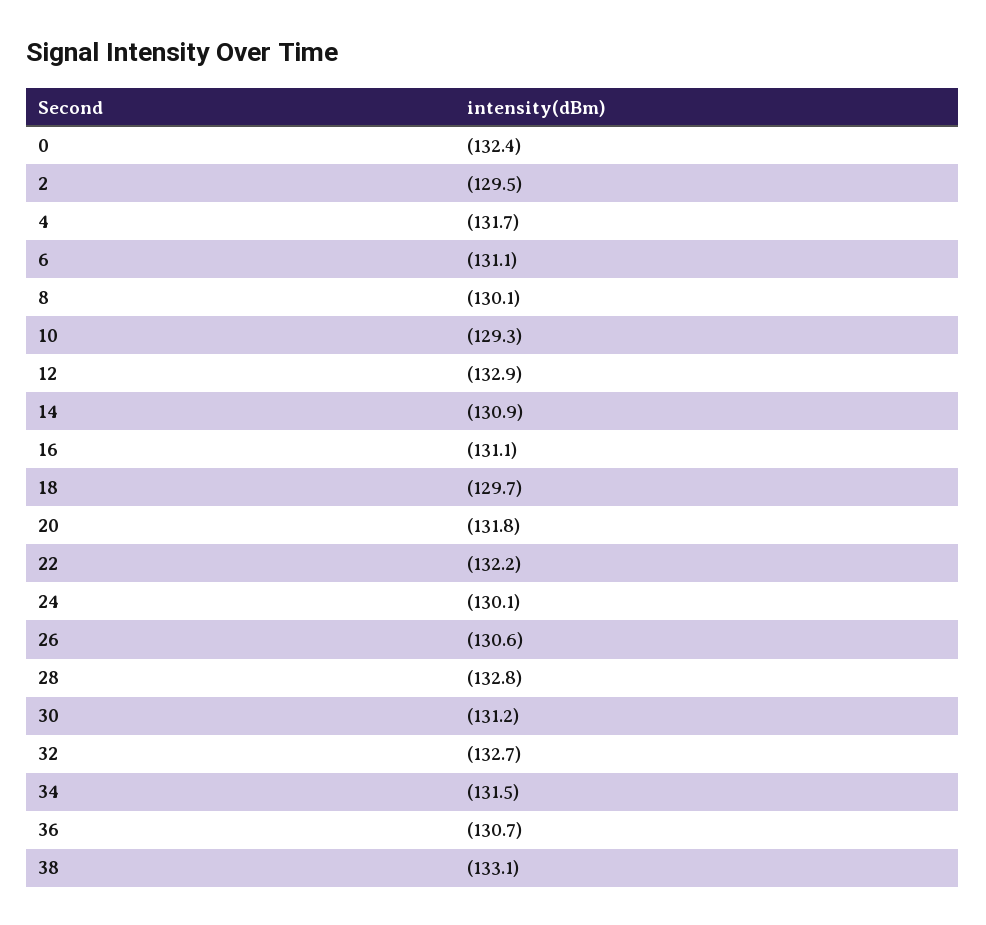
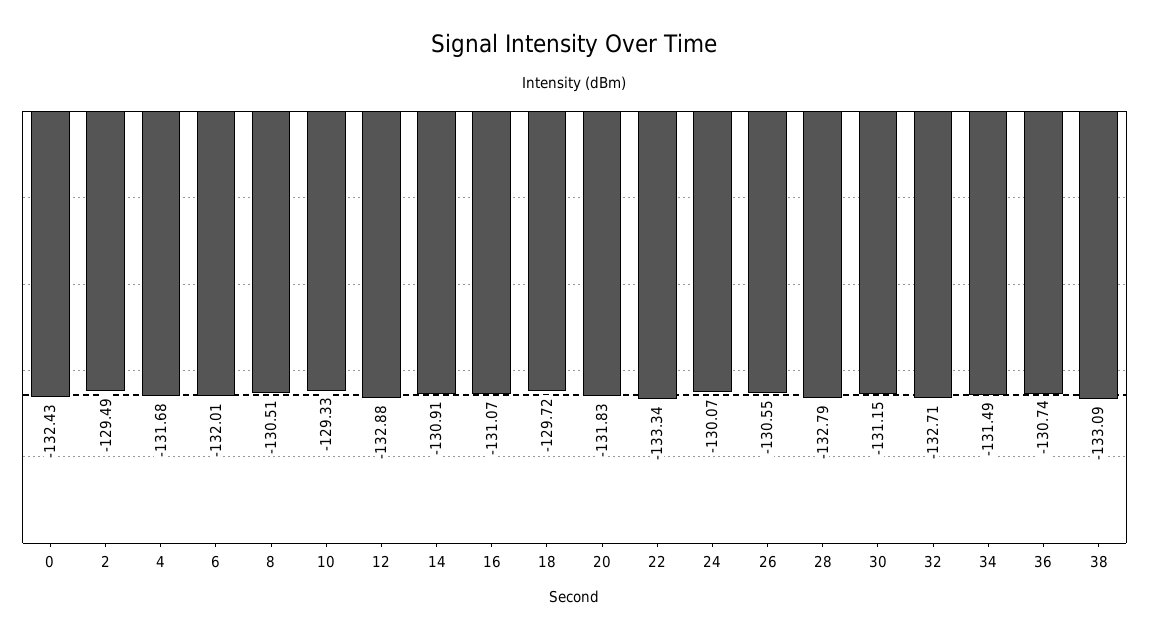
  {
    "0": -132.43,
    "2": -129.49,
    "4": -131.68,
-   "6": -131.1,
+   "6": -132.01,
-   "8": -130.1,
+   "8": -130.51,
    "10": -129.33,
    "12": -132.88,
    "14": -130.91,
    "16": -131.07,
    "18": -129.72,
    "20": -131.83,
-   "22": -132.2,
+   "22": -133.34,
    "24": -130.07,
    "26": -130.55,
    "28": -132.79,
    "30": -131.15,
    "32": -132.71,
    "34": -131.49,
    "36": -130.74,
    "38": -133.09
  }

